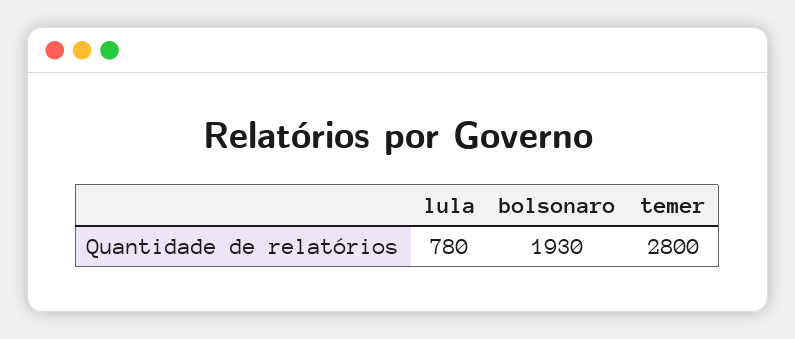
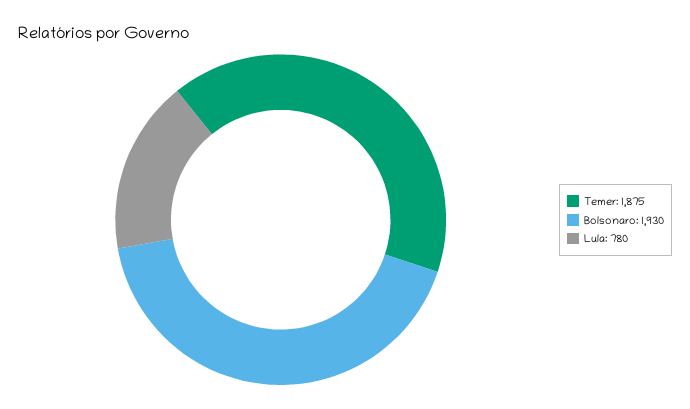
  {
    "lula": 780,
    "bolsonaro": 1930,
-   "temer": 2800
+   "temer": 1875
  }

